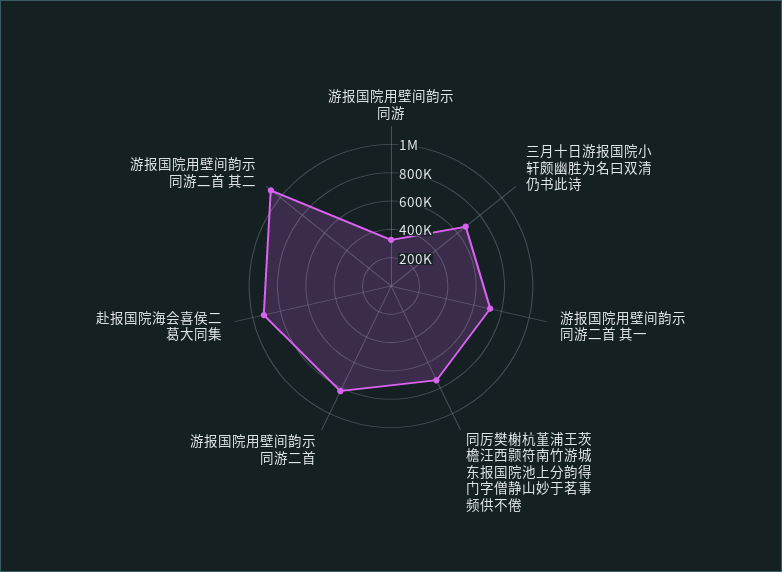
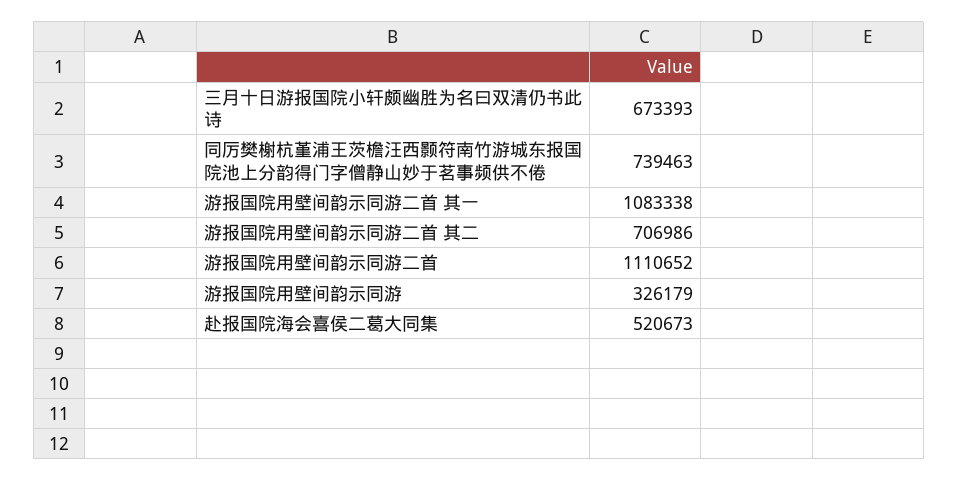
  {
    "游报国院用壁间韵示同游": 326179,
    "三月十日游报国院小轩颇幽胜为名曰双清仍书此诗": 673393,
-   "游报国院用壁间韵示同游二首 其一": 700000,
+   "游报国院用壁间韵示同游二首 其一": 1083338,
    "同厉樊榭杭堇浦王茨檐汪西颢符南竹游城东报国院池上分韵得门字僧静山妙于茗事频供不倦": 739463,
-   "游报国院用壁间韵示同游二首": 800000,
+   "游报国院用壁间韵示同游二首": 1110652,
-   "赴报国院海会喜侯二葛大同集": 900000,
+   "赴报国院海会喜侯二葛大同集": 520673,
-   "游报国院用壁间韵示同游二首 其二": 1100000
+   "游报国院用壁间韵示同游二首 其二": 706986
  }

